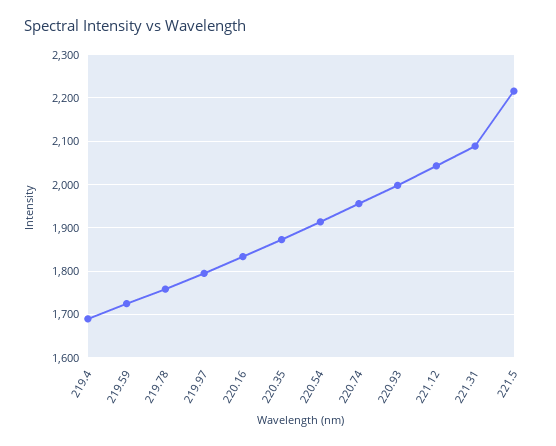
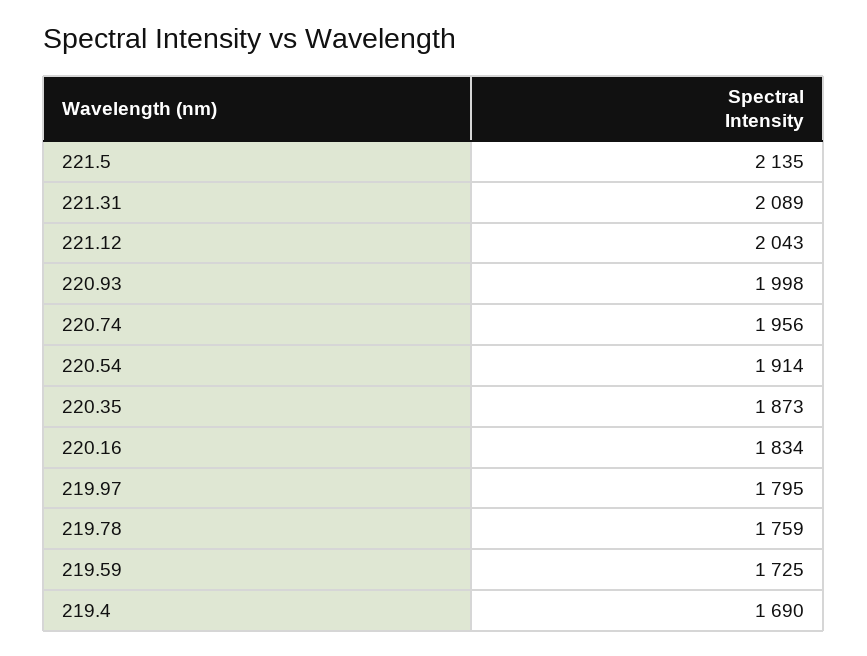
  {
    "219.4": 1690,
    "219.59": 1725,
    "219.78": 1759,
    "219.97": 1795,
    "220.16": 1834,
    "220.35": 1873,
    "220.54": 1914,
    "220.74": 1956,
    "220.93": 1998,
    "221.12": 2043,
    "221.31": 2089,
-   "221.5": 2220
+   "221.5": 2135
  }

